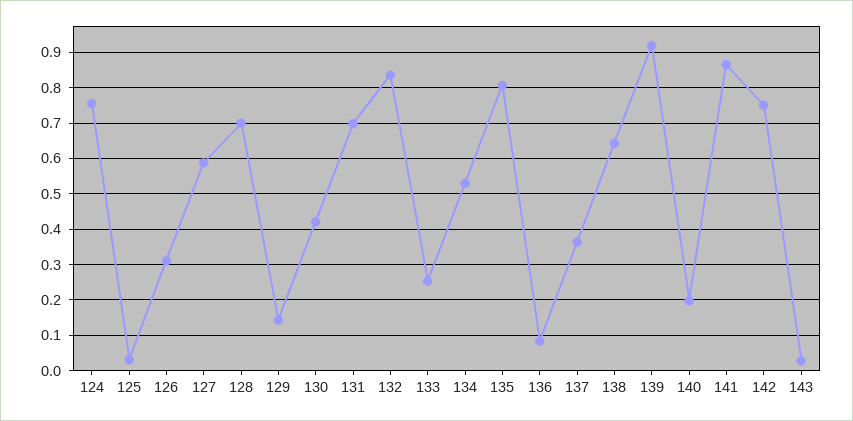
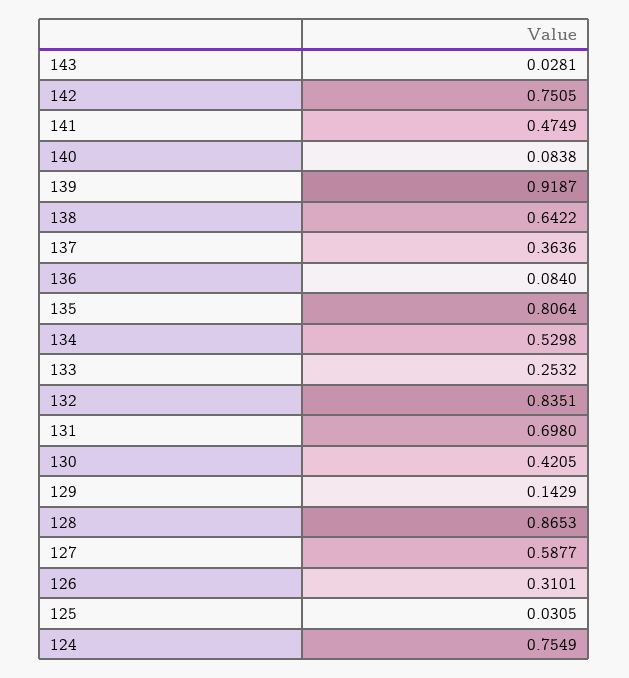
  {
    "124": 0.7549,
    "125": 0.0305,
    "126": 0.3101,
    "127": 0.5877,
-   "128": 0.7,
+   "128": 0.8653,
    "129": 0.1429,
    "130": 0.4205,
    "131": 0.698,
    "132": 0.8351,
    "133": 0.2532,
    "134": 0.5298,
    "135": 0.8064,
    "136": 0.084,
    "137": 0.3636,
    "138": 0.6422,
    "139": 0.9187,
-   "140": 0.2,
+   "140": 0.0838,
-   "141": 0.86,
+   "141": 0.4749,
    "142": 0.7505,
    "143": 0.0281
  }

